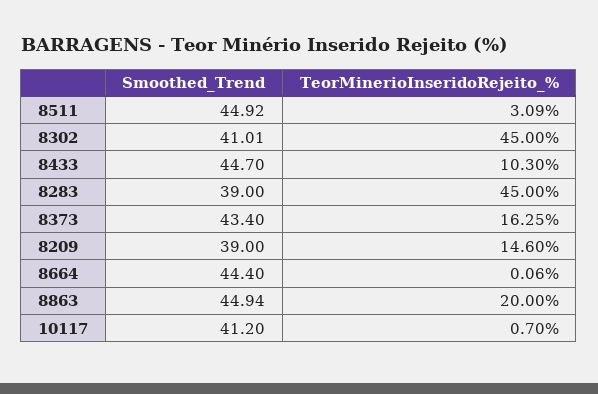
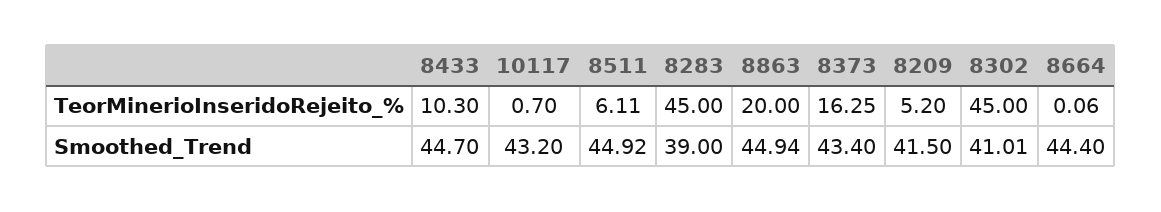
  {
    "Smoothed_Trend": {
      "8511": 44.92,
      "8302": 41.01,
      "8433": 44.7,
      "8283": 39,
      "8373": 43.4,
-     "8209": 39,
+     "8209": 41.5,
      "8664": 44.4,
      "8863": 44.94,
-     "10117": 41.2
+     "10117": 43.2
    },
    "TeorMinerioInseridoRejeito_%": {
-     "8511": 3.09,
+     "8511": 6.11,
      "8302": 45,
      "8433": 10.3,
      "8283": 45,
      "8373": 16.25,
-     "8209": 14.6,
+     "8209": 5.2,
      "8664": 0.06,
      "8863": 20,
      "10117": 0.7
    }
  }

